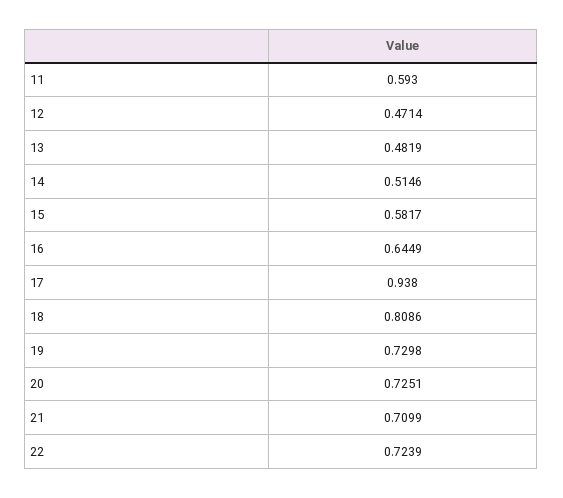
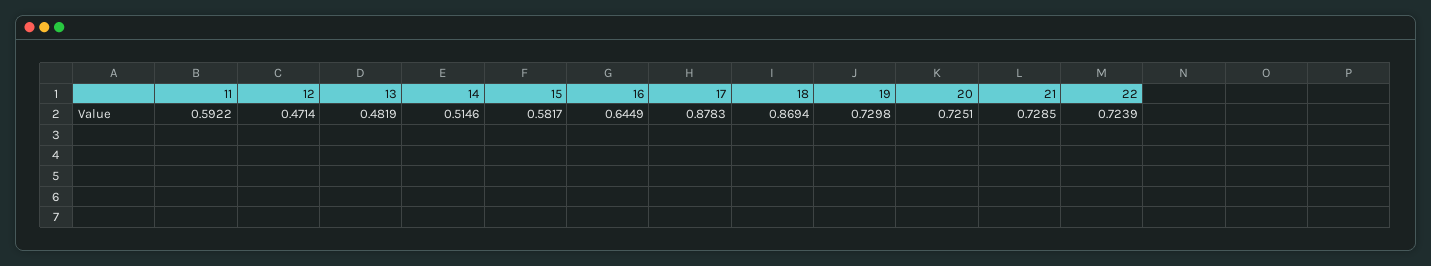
  {
-   "11": 0.593,
+   "11": 0.5922,
    "12": 0.4714,
    "13": 0.4819,
    "14": 0.5146,
    "15": 0.5817,
    "16": 0.6449,
-   "17": 0.938,
+   "17": 0.8783,
-   "18": 0.8086,
+   "18": 0.8694,
    "19": 0.7298,
    "20": 0.7251,
-   "21": 0.7099,
+   "21": 0.7285,
    "22": 0.7239
  }

